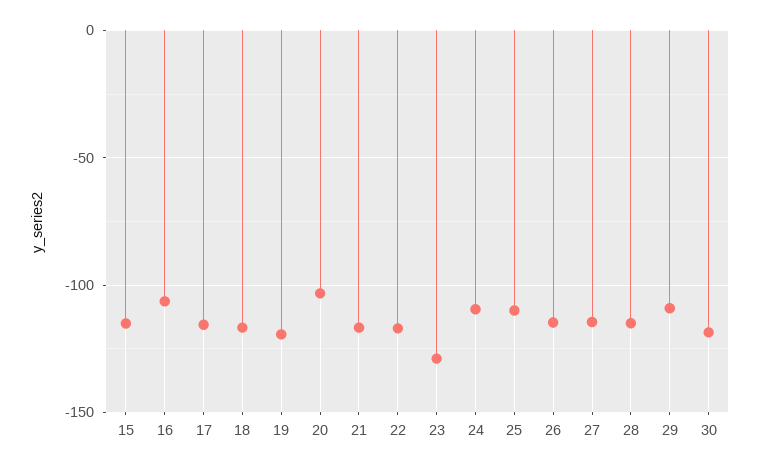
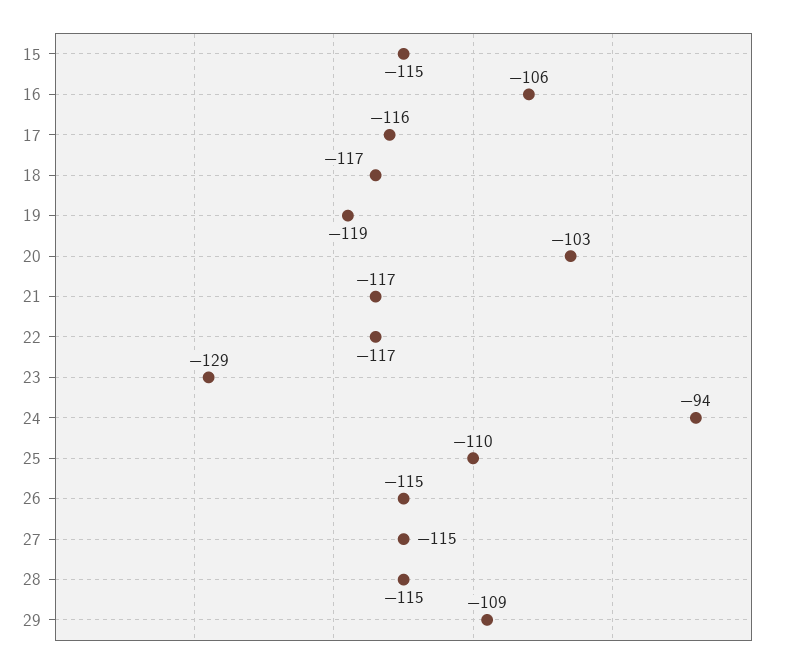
  {
    "15": -115,
    "16": -106,
    "17": -116,
    "18": -117,
    "19": -119,
    "20": -103,
    "21": -117,
    "22": -117,
    "23": -129,
-   "24": -110,
+   "24": -94,
    "25": -110,
    "26": -115,
    "27": -115,
    "28": -115,
-   "29": -109,
+   "29": -109
-   "30": -120
  }

